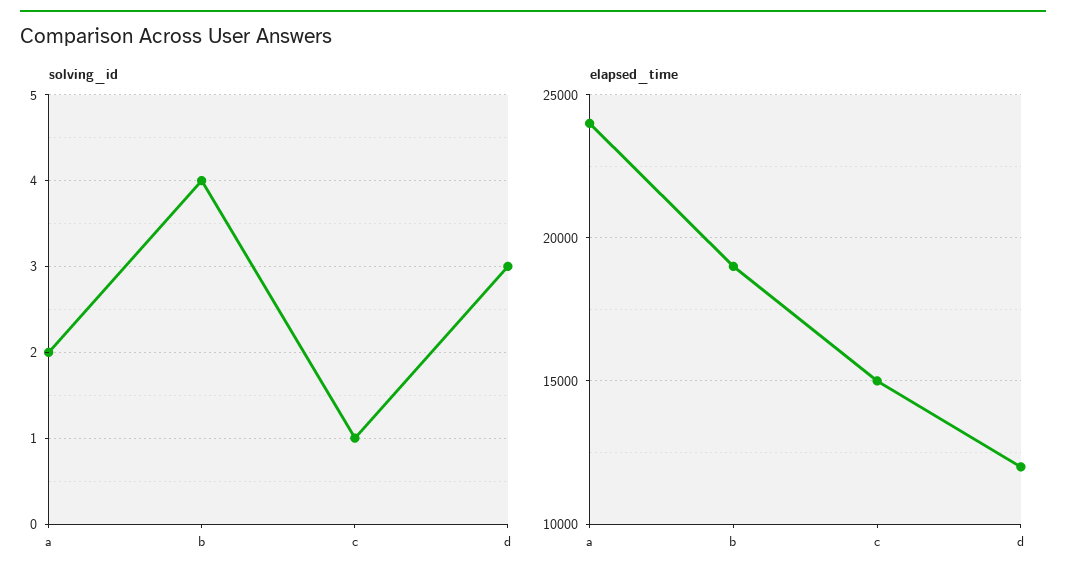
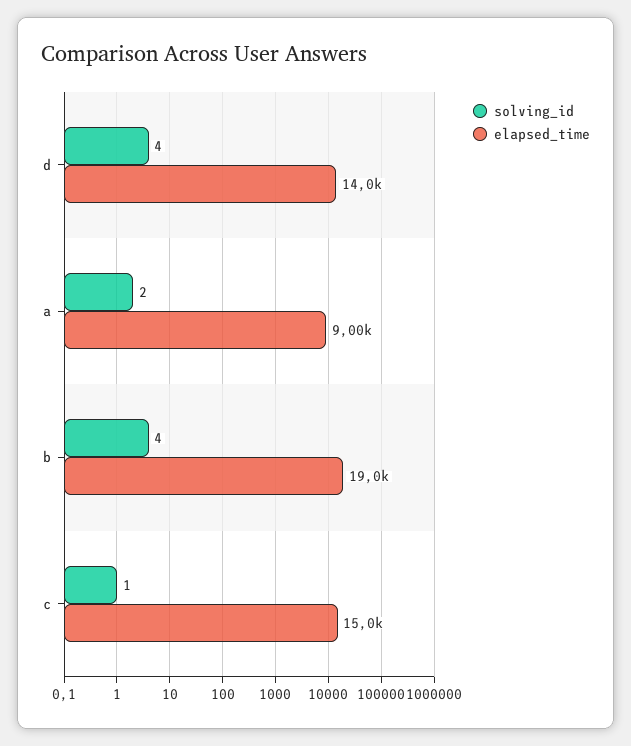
  {
    "solving_id": {
      "a": 2,
      "b": 4,
      "c": 1,
-     "d": 3
+     "d": 4
    },
    "elapsed_time": {
-     "a": 24000,
+     "a": 9000,
      "b": 19000,
      "c": 15000,
-     "d": 12000
+     "d": 14000
    }
  }

